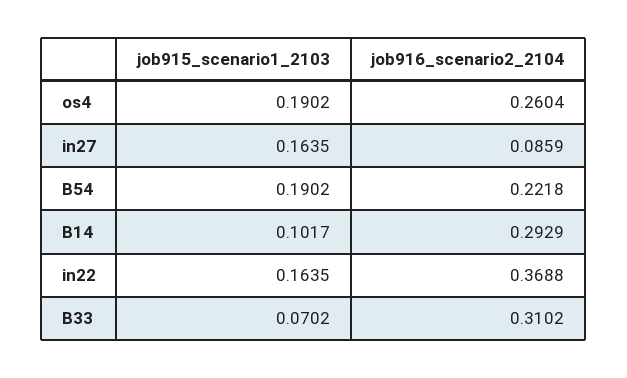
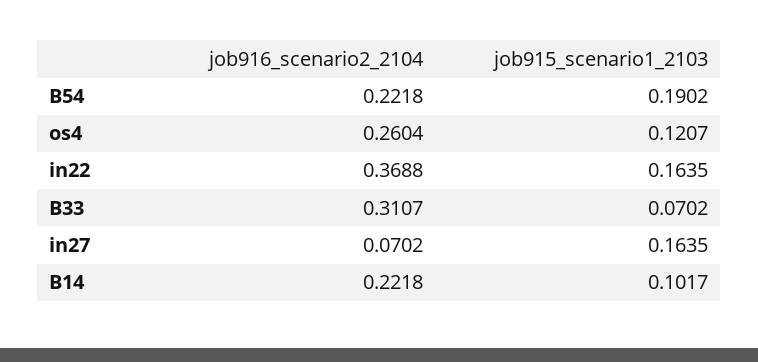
  {
    "job915_scenario1_2103": {
-     "os4": 0.1902,
+     "os4": 0.1207,
      "in27": 0.1635,
      "B54": 0.1902,
      "B14": 0.1017,
      "in22": 0.1635,
      "B33": 0.0702
    },
    "job916_scenario2_2104": {
      "os4": 0.2604,
-     "in27": 0.0859,
+     "in27": 0.0702,
      "B54": 0.2218,
-     "B14": 0.2929,
+     "B14": 0.2218,
      "in22": 0.3688,
-     "B33": 0.3102
+     "B33": 0.3107
    }
  }

